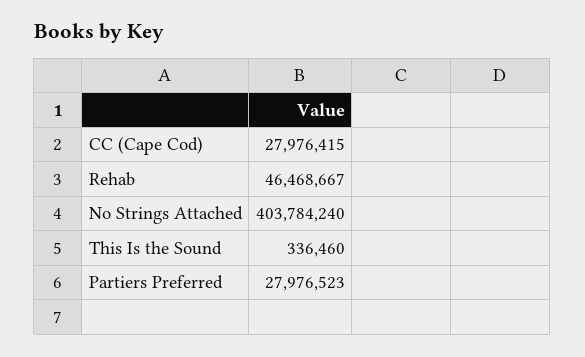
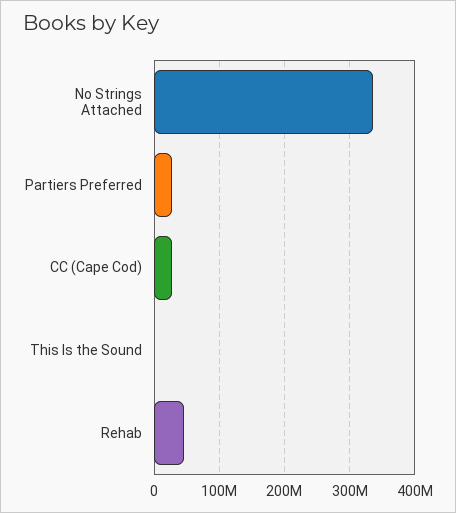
  {
    "CC (Cape Cod)": 27976415,
    "Rehab": 46468667,
-   "No Strings Attached": 403784240,
+   "No Strings Attached": 340000000,
    "This Is the Sound": 336460,
    "Partiers Preferred": 27976523
  }

